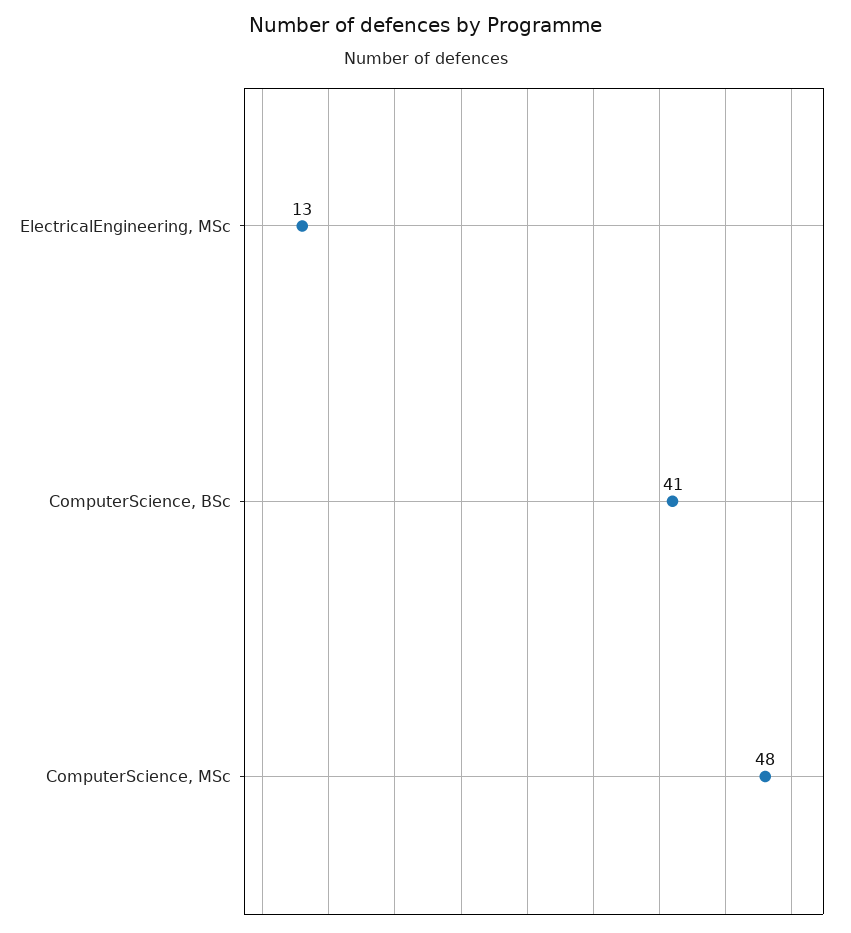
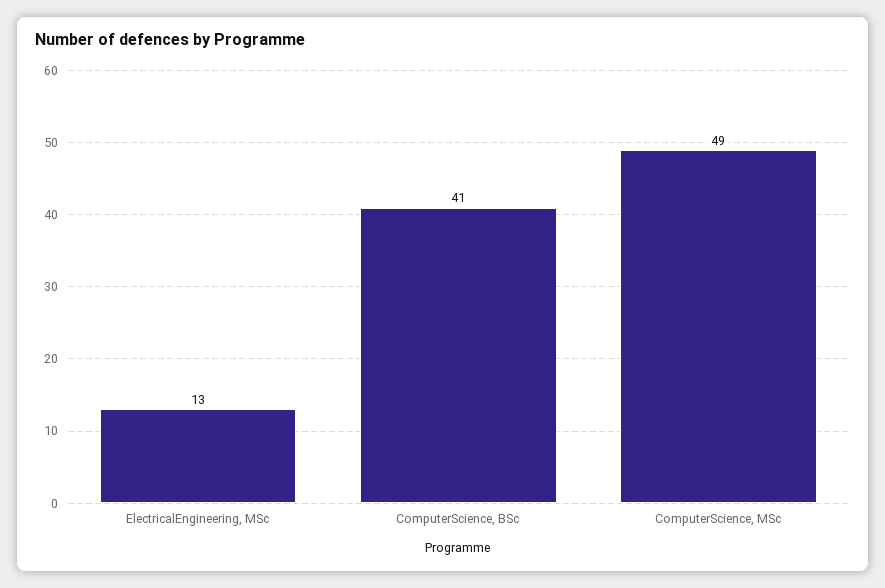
  {
    "ElectricalEngineering, MSc": 13,
    "ComputerScience, BSc": 41,
-   "ComputerScience, MSc": 48
+   "ComputerScience, MSc": 49
  }

